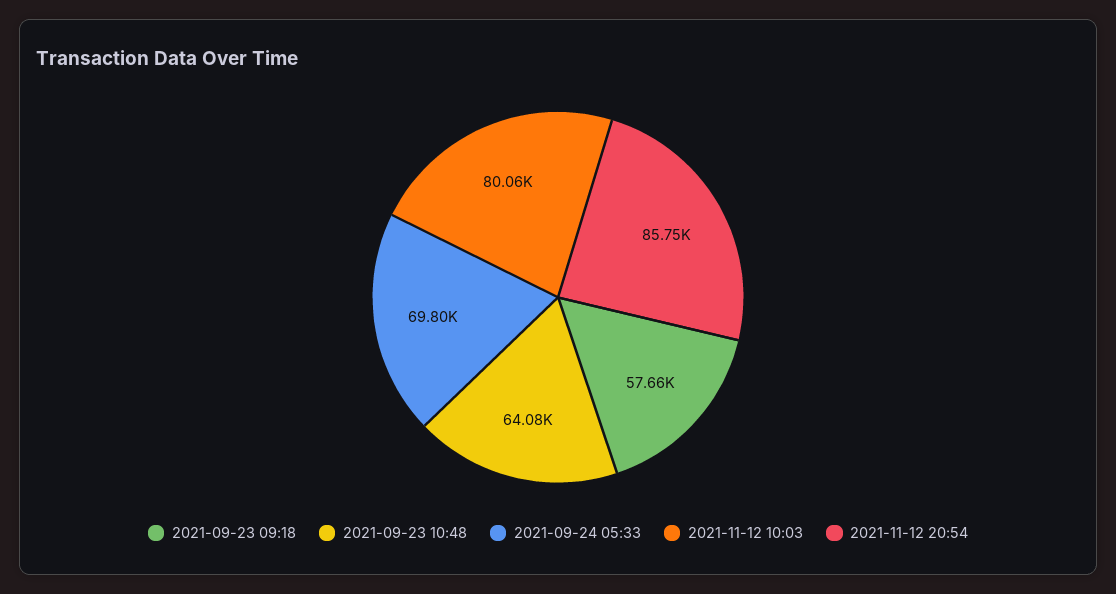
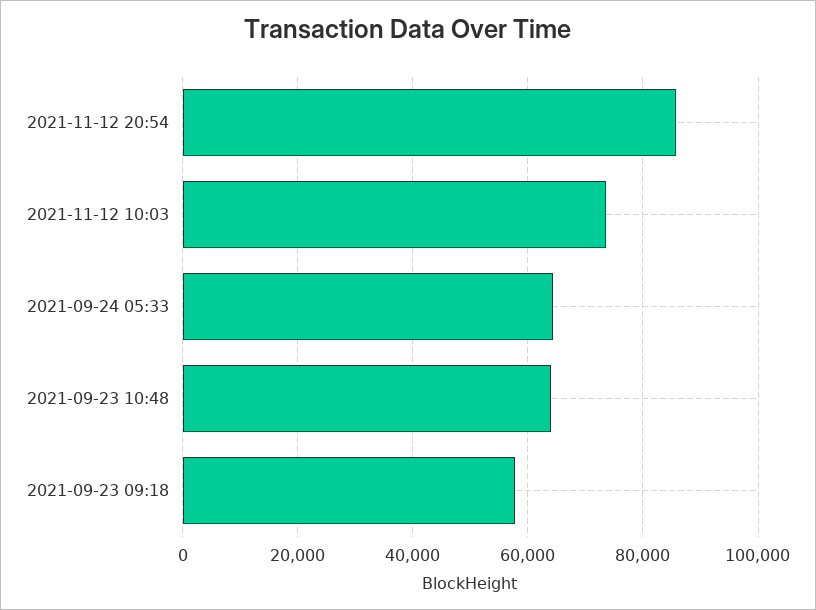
  {
    "2021-09-23 09:18": 57660,
    "2021-09-23 10:48": 64080,
-   "2021-09-24 05:33": 69800,
+   "2021-09-24 05:33": 64000,
-   "2021-11-12 10:03": 80060,
+   "2021-11-12 10:03": 74000,
    "2021-11-12 20:54": 85750
  }

